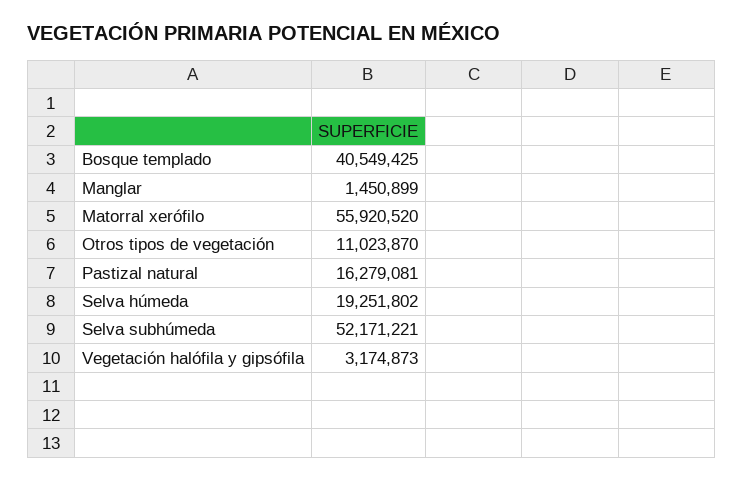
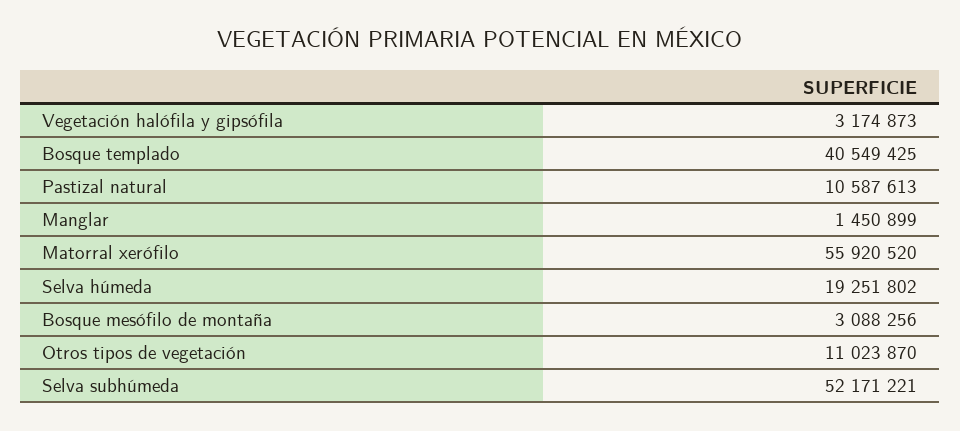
  {
    "Bosque templado": 40549425,
    "Manglar": 1450899,
    "Matorral xerófilo": 55920520,
    "Otros tipos de vegetación": 11023870,
-   "Pastizal natural": 16279081,
+   "Pastizal natural": 10587613,
    "Selva húmeda": 19251802,
    "Selva subhúmeda": 52171221,
-   "Vegetación halófila y gipsófila": 3174873
+   "Vegetación halófila y gipsófila": 3174873,
+   "Bosque mesófilo de montaña": 3088256
  }

